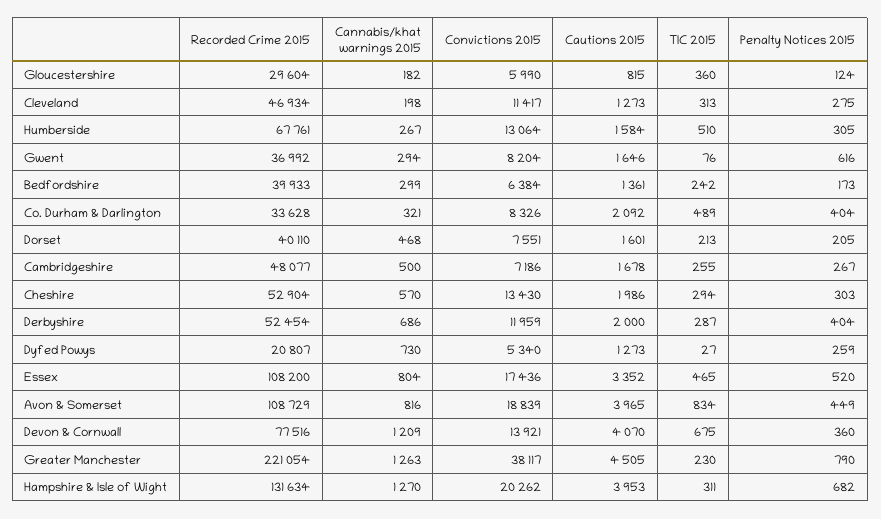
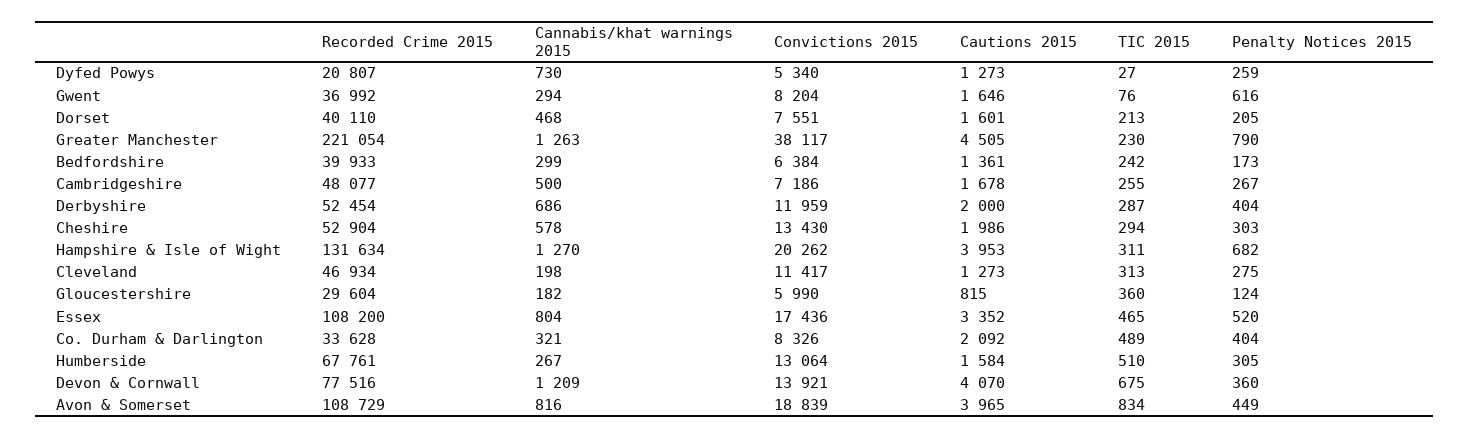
  {
    "Recorded Crime 2015": {
      "Gloucestershire": 29604,
      "Cleveland": 46934,
      "Humberside": 67761,
      "Gwent": 36992,
      "Bedfordshire": 39933,
      "Co. Durham & Darlington": 33628,
      "Dorset": 40110,
      "Cambridgeshire": 48077,
      "Cheshire": 52904,
      "Derbyshire": 52454,
      "Dyfed Powys": 20807,
      "Essex": 108200,
      "Avon & Somerset": 108729,
      "Devon & Cornwall": 77516,
      "Greater Manchester": 221054,
      "Hampshire & Isle of Wight": 131634
    },
    "Cannabis/khat warnings 2015": {
      "Gloucestershire": 182,
      "Cleveland": 198,
      "Humberside": 267,
      "Gwent": 294,
      "Bedfordshire": 299,
      "Co. Durham & Darlington": 321,
      "Dorset": 468,
      "Cambridgeshire": 500,
-     "Cheshire": 570,
+     "Cheshire": 578,
      "Derbyshire": 686,
      "Dyfed Powys": 730,
      "Essex": 804,
      "Avon & Somerset": 816,
      "Devon & Cornwall": 1209,
      "Greater Manchester": 1263,
      "Hampshire & Isle of Wight": 1270
    },
    "Convictions 2015": {
      "Gloucestershire": 5990,
      "Cleveland": 11417,
      "Humberside": 13064,
      "Gwent": 8204,
      "Bedfordshire": 6384,
      "Co. Durham & Darlington": 8326,
      "Dorset": 7551,
      "Cambridgeshire": 7186,
      "Cheshire": 13430,
      "Derbyshire": 11959,
      "Dyfed Powys": 5340,
      "Essex": 17436,
      "Avon & Somerset": 18839,
      "Devon & Cornwall": 13921,
      "Greater Manchester": 38117,
      "Hampshire & Isle of Wight": 20262
    },
    "Cautions 2015": {
      "Gloucestershire": 815,
      "Cleveland": 1273,
      "Humberside": 1584,
      "Gwent": 1646,
      "Bedfordshire": 1361,
      "Co. Durham & Darlington": 2092,
      "Dorset": 1601,
      "Cambridgeshire": 1678,
      "Cheshire": 1986,
      "Derbyshire": 2000,
      "Dyfed Powys": 1273,
      "Essex": 3352,
      "Avon & Somerset": 3965,
      "Devon & Cornwall": 4070,
      "Greater Manchester": 4505,
      "Hampshire & Isle of Wight": 3953
    },
    "TIC 2015": {
      "Gloucestershire": 360,
      "Cleveland": 313,
      "Humberside": 510,
      "Gwent": 76,
      "Bedfordshire": 242,
      "Co. Durham & Darlington": 489,
      "Dorset": 213,
      "Cambridgeshire": 255,
      "Cheshire": 294,
      "Derbyshire": 287,
      "Dyfed Powys": 27,
      "Essex": 465,
      "Avon & Somerset": 834,
      "Devon & Cornwall": 675,
      "Greater Manchester": 230,
      "Hampshire & Isle of Wight": 311
    },
    "Penalty Notices 2015": {
      "Gloucestershire": 124,
      "Cleveland": 275,
      "Humberside": 305,
      "Gwent": 616,
      "Bedfordshire": 173,
      "Co. Durham & Darlington": 404,
      "Dorset": 205,
      "Cambridgeshire": 267,
      "Cheshire": 303,
      "Derbyshire": 404,
      "Dyfed Powys": 259,
      "Essex": 520,
      "Avon & Somerset": 449,
      "Devon & Cornwall": 360,
      "Greater Manchester": 790,
      "Hampshire & Isle of Wight": 682
    }
  }

